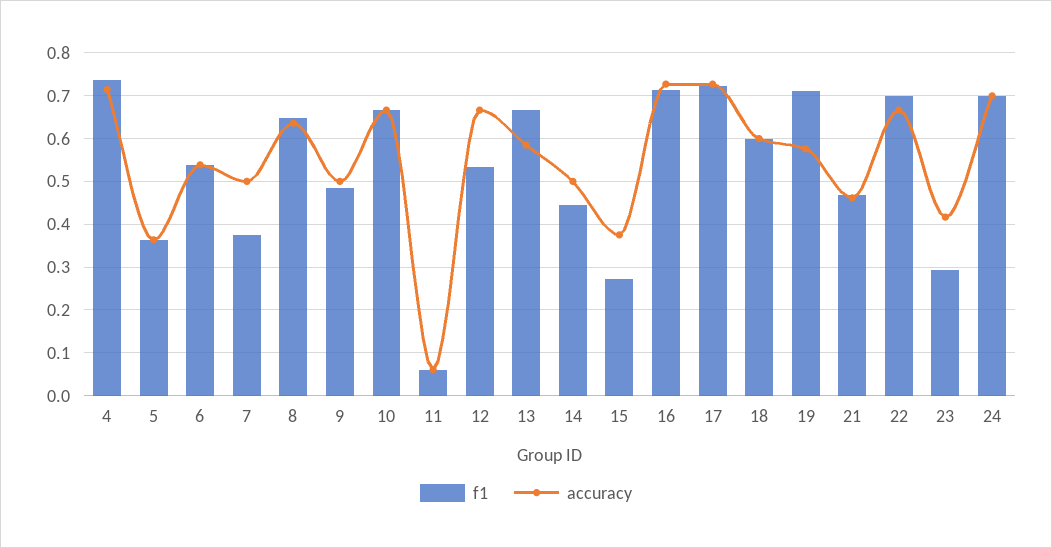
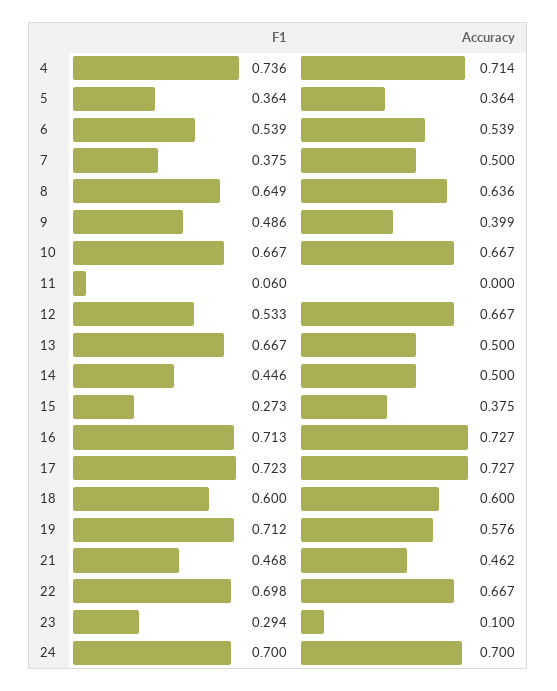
  {
    "f1": {
      "4": 0.736,
      "5": 0.364,
      "6": 0.539,
      "7": 0.375,
      "8": 0.649,
      "9": 0.486,
      "10": 0.667,
      "11": 0.06,
      "12": 0.533,
      "13": 0.667,
      "14": 0.446,
      "15": 0.273,
      "16": 0.713,
      "17": 0.723,
      "18": 0.6,
      "19": 0.712,
      "21": 0.468,
      "22": 0.698,
      "23": 0.294,
      "24": 0.7
    },
    "accuracy": {
      "4": 0.714,
      "5": 0.364,
      "6": 0.539,
      "7": 0.5,
      "8": 0.636,
-     "9": 0.5,
+     "9": 0.399,
      "10": 0.667,
-     "11": 0.06,
+     "11": 0,
      "12": 0.667,
-     "13": 0.58,
+     "13": 0.5,
      "14": 0.5,
      "15": 0.375,
      "16": 0.727,
      "17": 0.727,
      "18": 0.6,
      "19": 0.576,
      "21": 0.462,
      "22": 0.667,
-     "23": 0.42,
+     "23": 0.1,
      "24": 0.7
    }
  }

